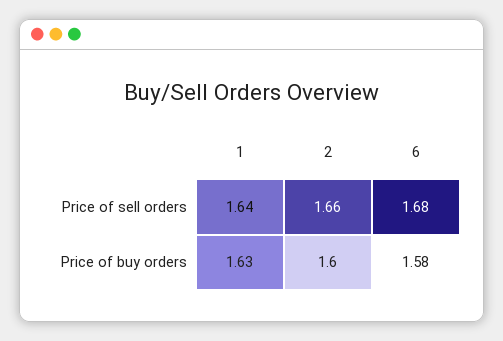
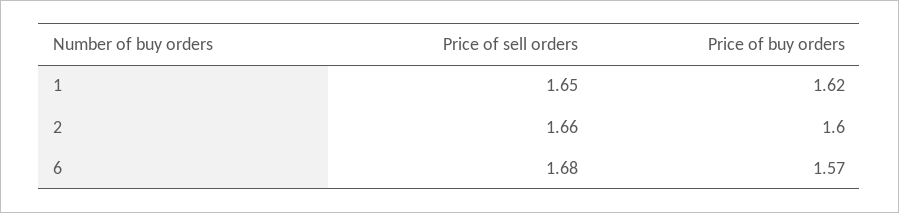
  {
    "1": {
-     "Price of sell orders": 1.64,
+     "Price of sell orders": 1.65,
-     "Price of buy orders": 1.63
+     "Price of buy orders": 1.62
    },
    "2": {
      "Price of sell orders": 1.66,
      "Price of buy orders": 1.6
    },
    "6": {
      "Price of sell orders": 1.68,
-     "Price of buy orders": 1.58
+     "Price of buy orders": 1.57
    }
  }

